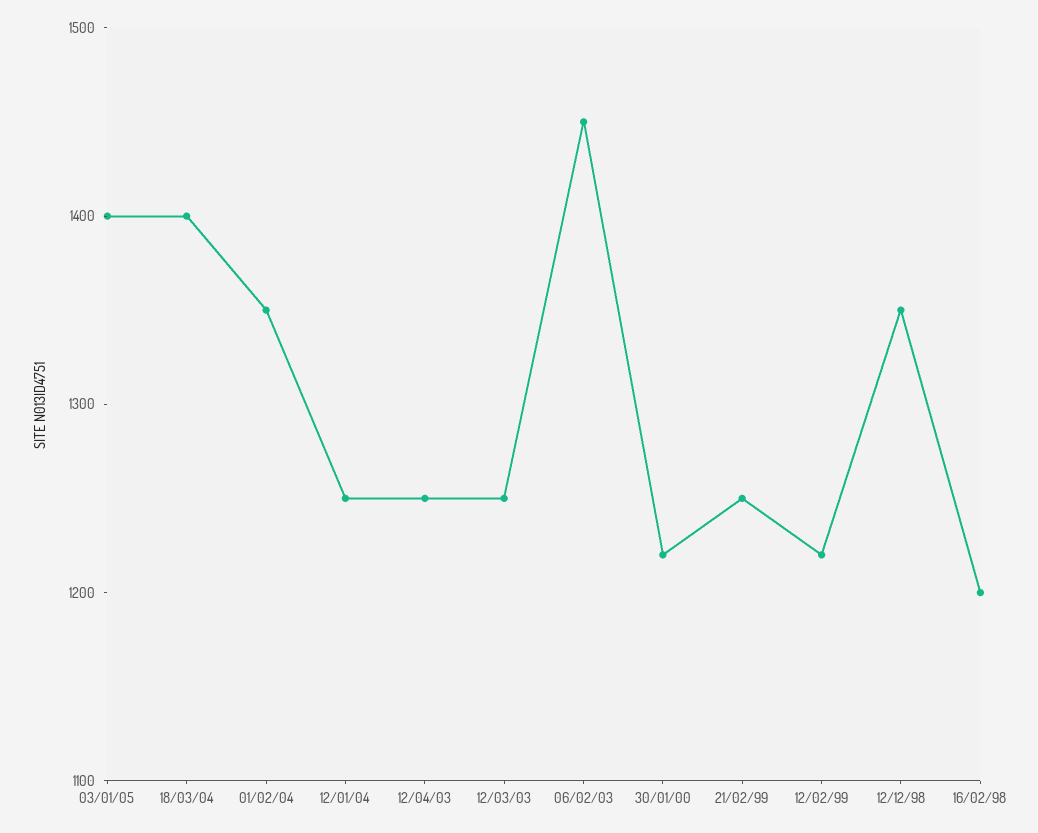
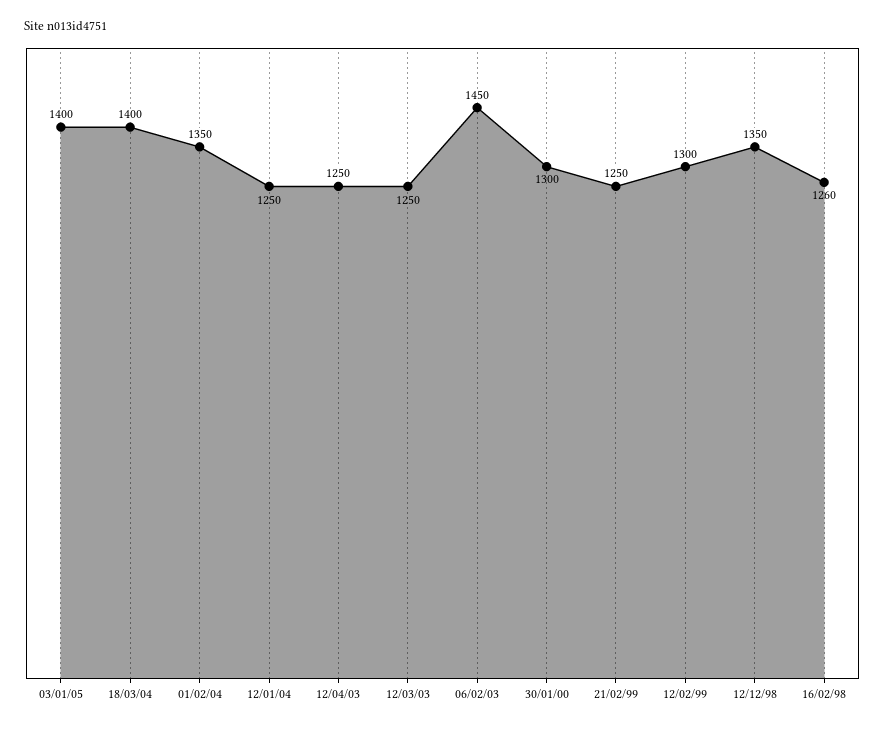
  {
    "03/01/05": 1400,
    "18/03/04": 1400,
    "01/02/04": 1350,
    "12/01/04": 1250,
    "12/04/03": 1250,
    "12/03/03": 1250,
    "06/02/03": 1450,
-   "30/01/00": 1220,
+   "30/01/00": 1300,
    "21/02/99": 1250,
-   "12/02/99": 1220,
+   "12/02/99": 1300,
    "12/12/98": 1350,
-   "16/02/98": 1200
+   "16/02/98": 1260
  }

